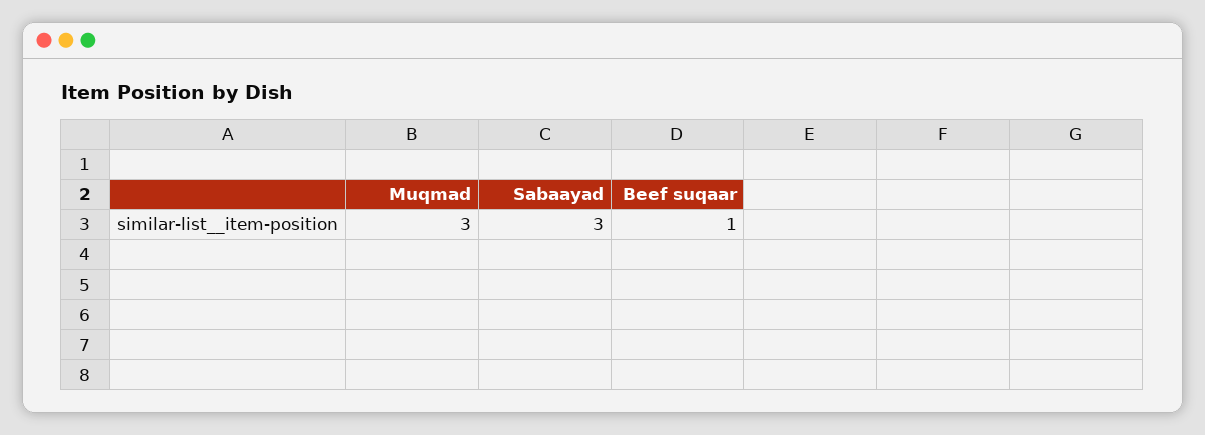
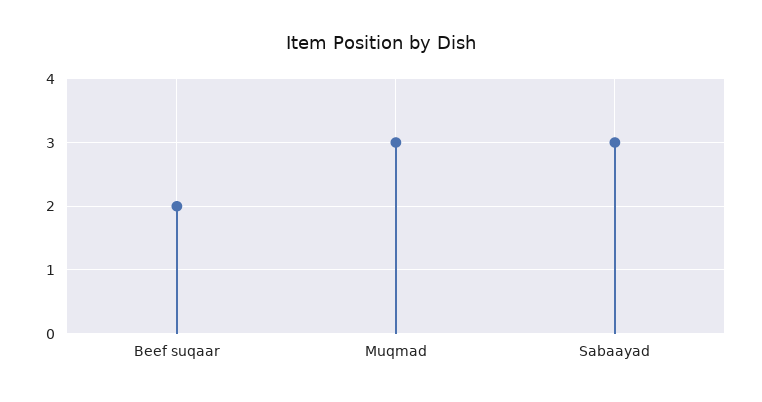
  {
    "Muqmad": 3,
    "Sabaayad": 3,
-   "Beef suqaar": 1
+   "Beef suqaar": 2
  }

